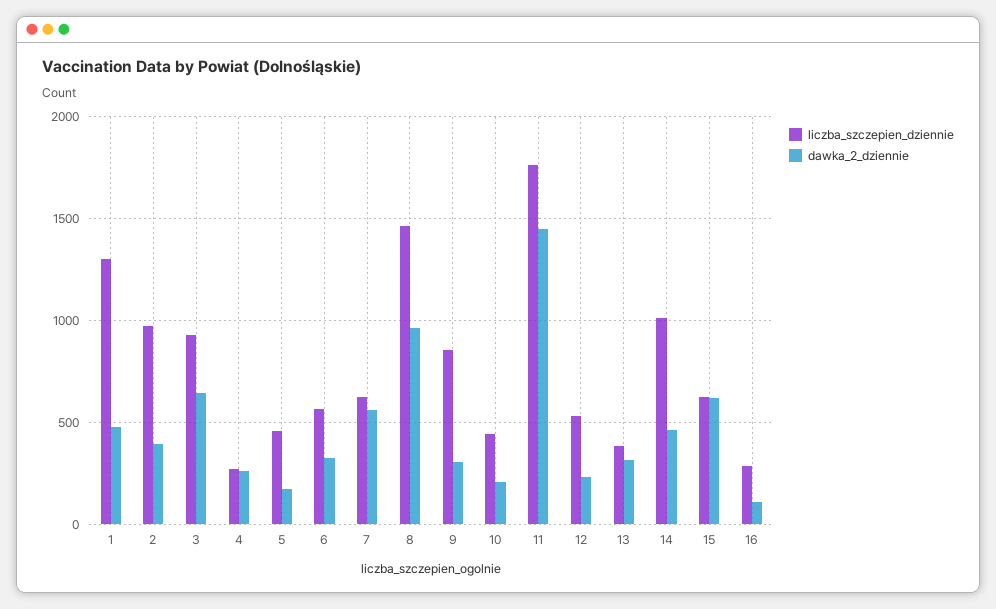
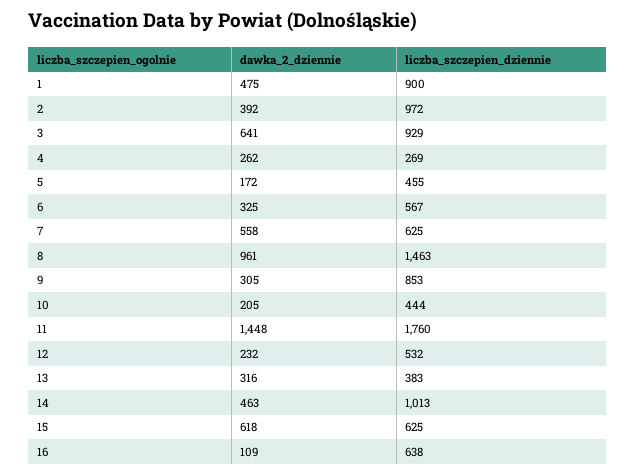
  {
    "liczba_szczepien_dziennie": {
-     "1": 1300,
+     "1": 900,
      "2": 972,
      "3": 929,
      "4": 269,
      "5": 455,
      "6": 567,
      "7": 625,
      "8": 1463,
      "9": 853,
      "10": 444,
      "11": 1760,
      "12": 532,
      "13": 383,
      "14": 1013,
      "15": 625,
-     "16": 300
+     "16": 638
    },
    "dawka_2_dziennie": {
      "1": 475,
      "2": 392,
      "3": 641,
      "4": 262,
      "5": 172,
      "6": 325,
      "7": 558,
      "8": 961,
      "9": 305,
      "10": 205,
      "11": 1448,
      "12": 232,
      "13": 316,
      "14": 463,
      "15": 618,
      "16": 109
    }
  }

